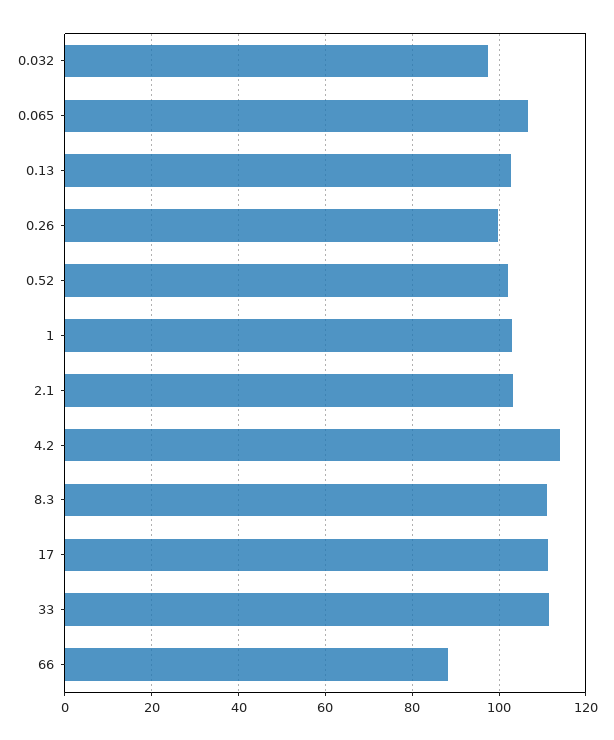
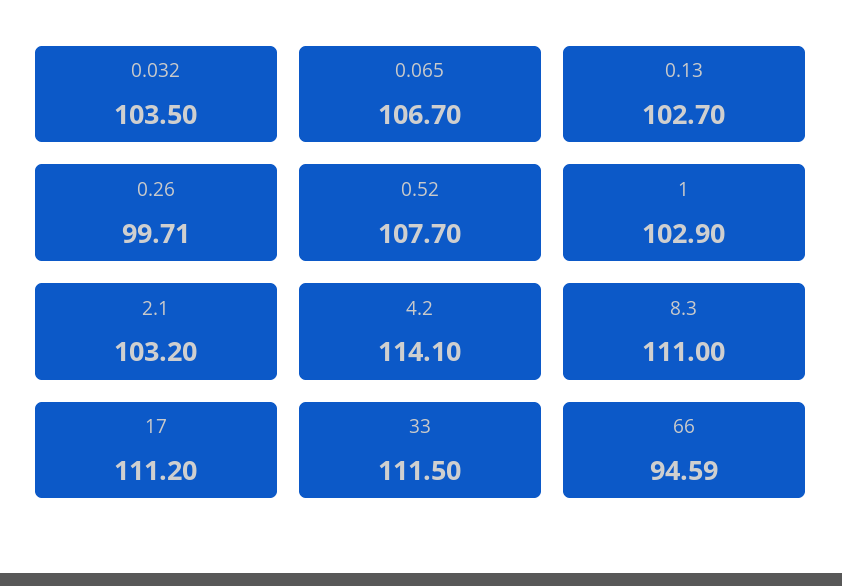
  {
-   "0.032": 98,
+   "0.032": 103.5,
    "0.065": 106.7,
    "0.13": 102.7,
    "0.26": 99.71,
-   "0.52": 102,
+   "0.52": 107.7,
    "1": 102.9,
    "2.1": 103.2,
    "4.2": 114.1,
    "8.3": 111,
    "17": 111.2,
    "33": 111.5,
-   "66": 88
+   "66": 94.59
  }

